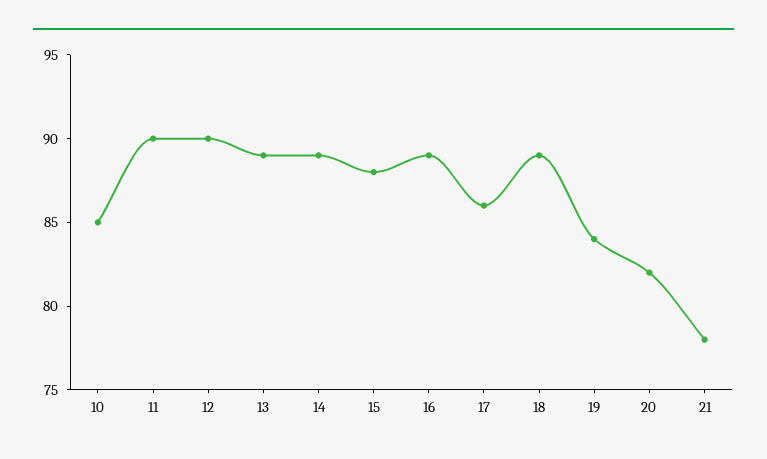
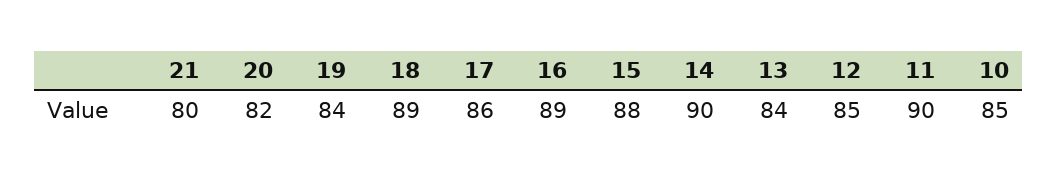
  {
    "10": 85,
    "11": 90,
-   "12": 90,
+   "12": 85,
-   "13": 89,
+   "13": 84,
-   "14": 89,
+   "14": 90,
    "15": 88,
    "16": 89,
    "17": 86,
    "18": 89,
    "19": 84,
    "20": 82,
-   "21": 78
+   "21": 80
  }

